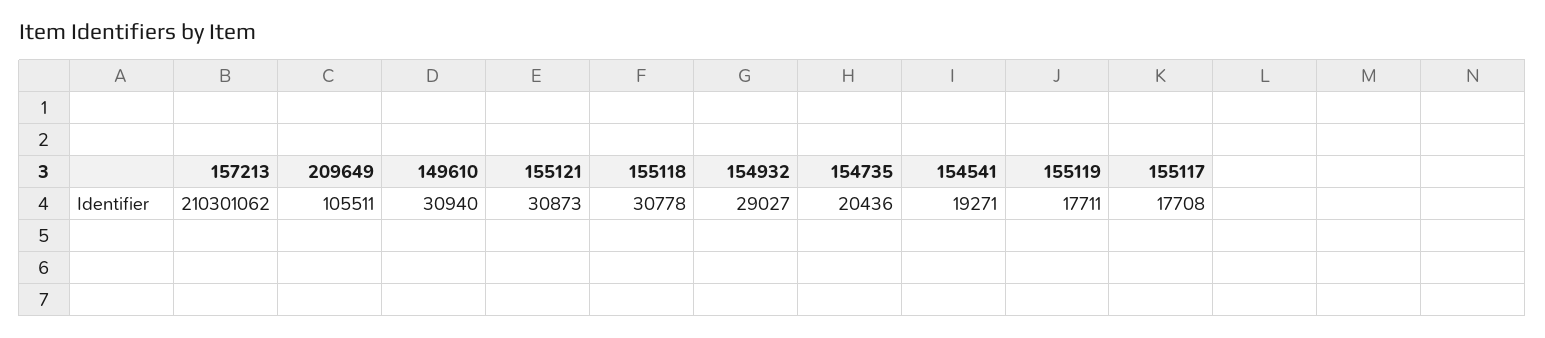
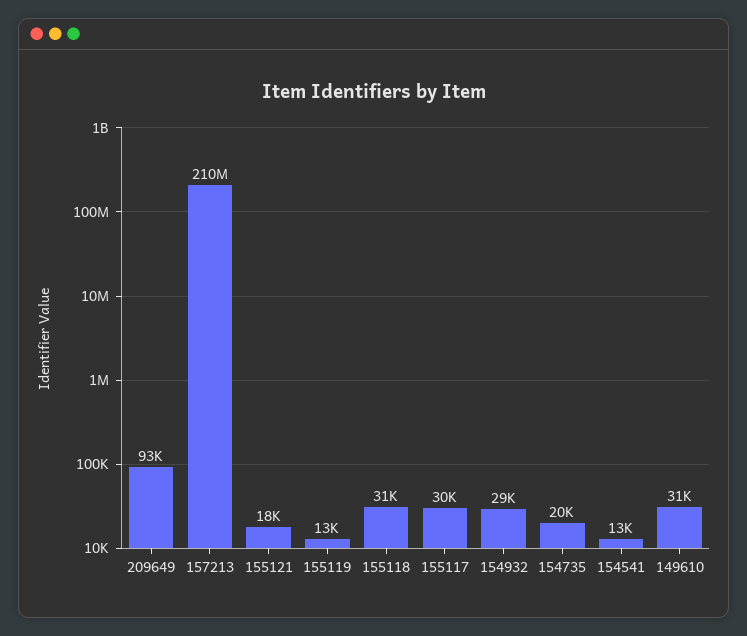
  {
    "157213": 210301062,
-   "209649": 105511,
+   "209649": 93000,
    "149610": 30940,
-   "155121": 30873,
+   "155121": 18000,
    "155118": 30778,
    "154932": 29027,
    "154735": 20436,
-   "154541": 19271,
+   "154541": 13000,
-   "155119": 17711,
+   "155119": 13000,
-   "155117": 17708
+   "155117": 30000
  }

